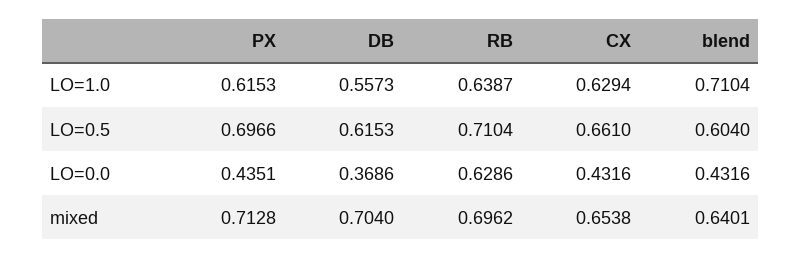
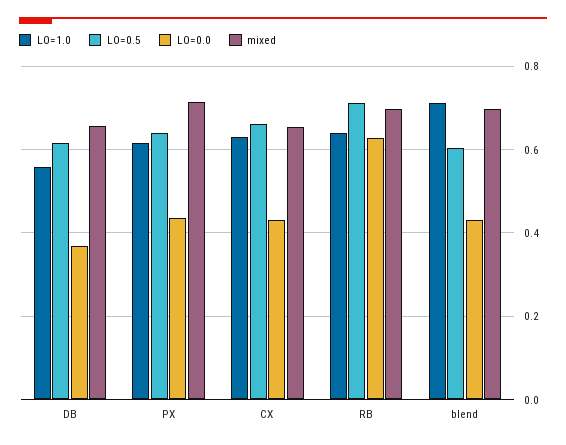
  {
    "LO=1.0": {
      "PX": 0.6153,
      "DB": 0.5573,
      "RB": 0.6387,
      "CX": 0.6294,
      "blend": 0.7104
    },
    "LO=0.5": {
-     "PX": 0.6966,
+     "PX": 0.64,
      "DB": 0.6153,
      "RB": 0.7104,
      "CX": 0.661,
      "blend": 0.604
    },
    "LO=0.0": {
      "PX": 0.4351,
      "DB": 0.3686,
      "RB": 0.6286,
      "CX": 0.4316,
      "blend": 0.4316
    },
    "mixed": {
      "PX": 0.7128,
-     "DB": 0.704,
+     "DB": 0.66,
      "RB": 0.6962,
      "CX": 0.6538,
-     "blend": 0.6401
+     "blend": 0.7
    }
  }

